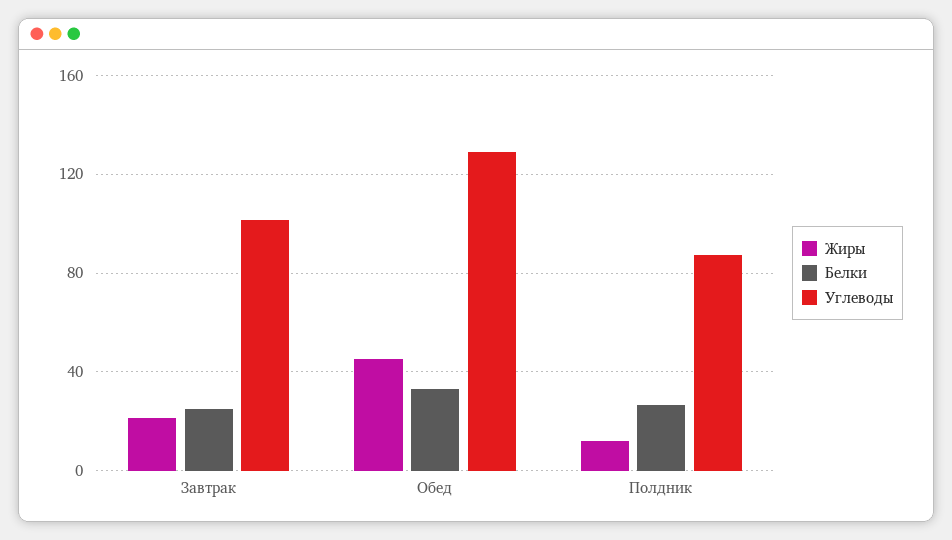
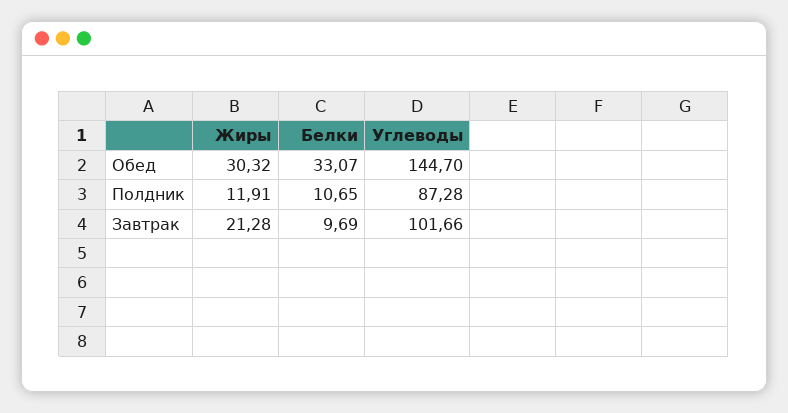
  {
    "Жиры": {
      "Завтрак": 21.28,
-     "Обед": 45,
+     "Обед": 30.32,
      "Полдник": 11.91
    },
    "Белки": {
-     "Завтрак": 25,
+     "Завтрак": 9.69,
      "Обед": 33.07,
-     "Полдник": 25
+     "Полдник": 10.65
    },
    "Углеводы": {
      "Завтрак": 101.66,
-     "Обед": 130,
+     "Обед": 144.7,
      "Полдник": 87.28
    }
  }

